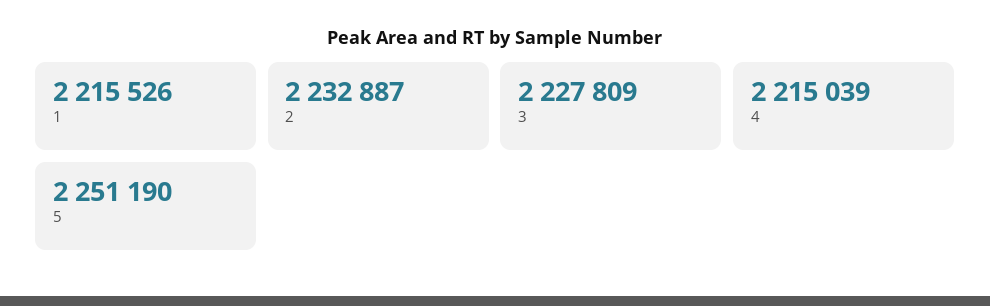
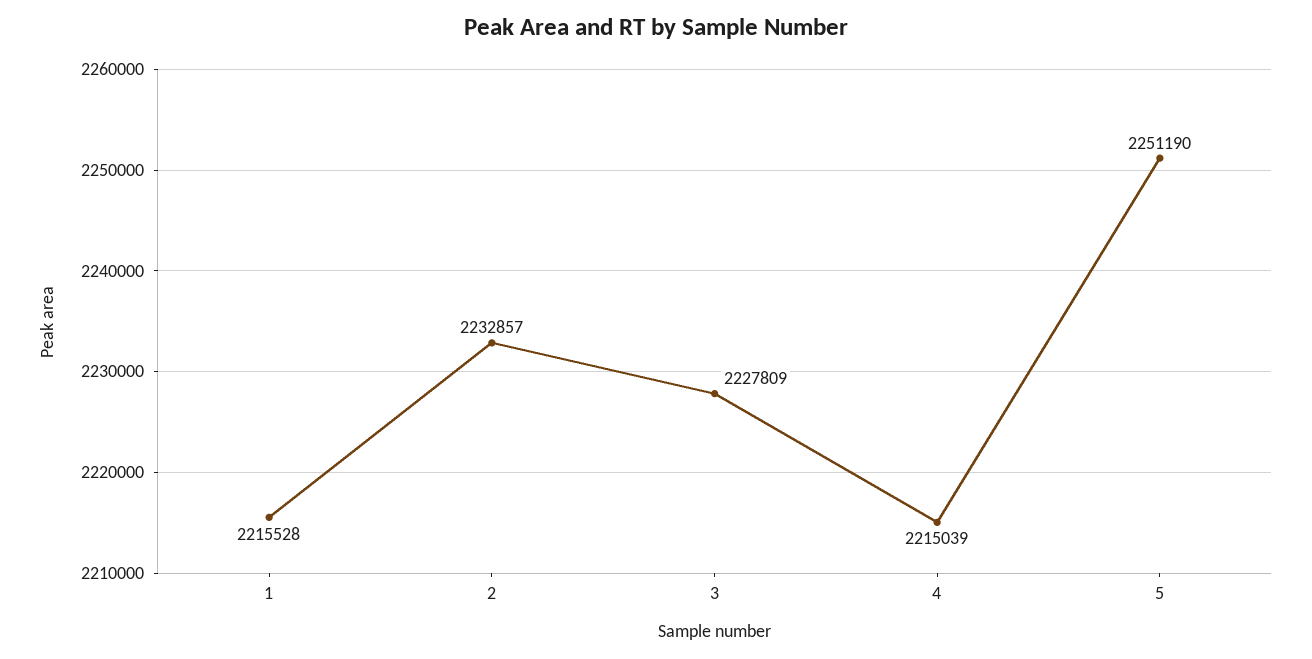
  {
-   "1": 2215526,
+   "1": 2215528,
-   "2": 2232887,
+   "2": 2232857,
    "3": 2227809,
    "4": 2215039,
    "5": 2251190
  }

